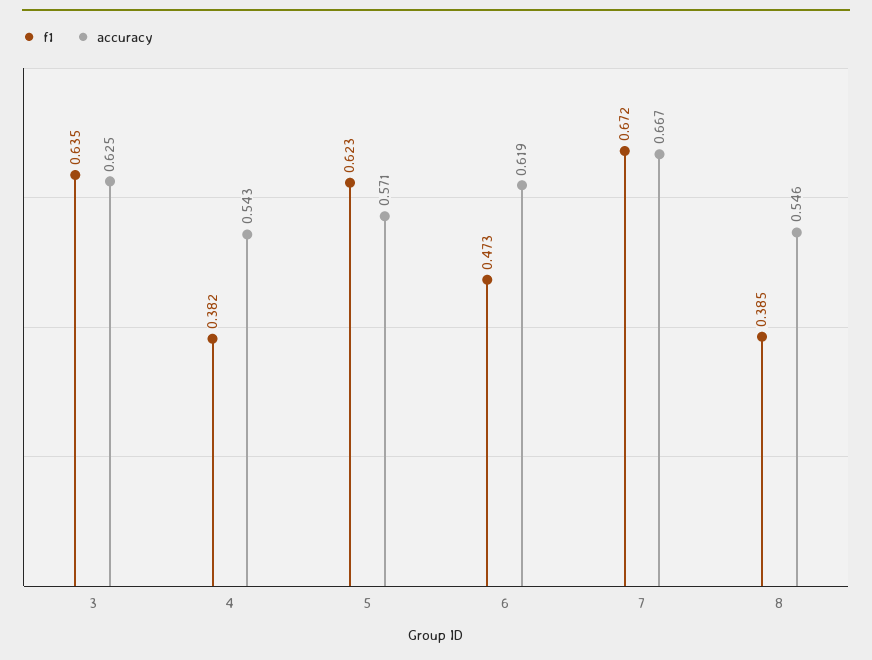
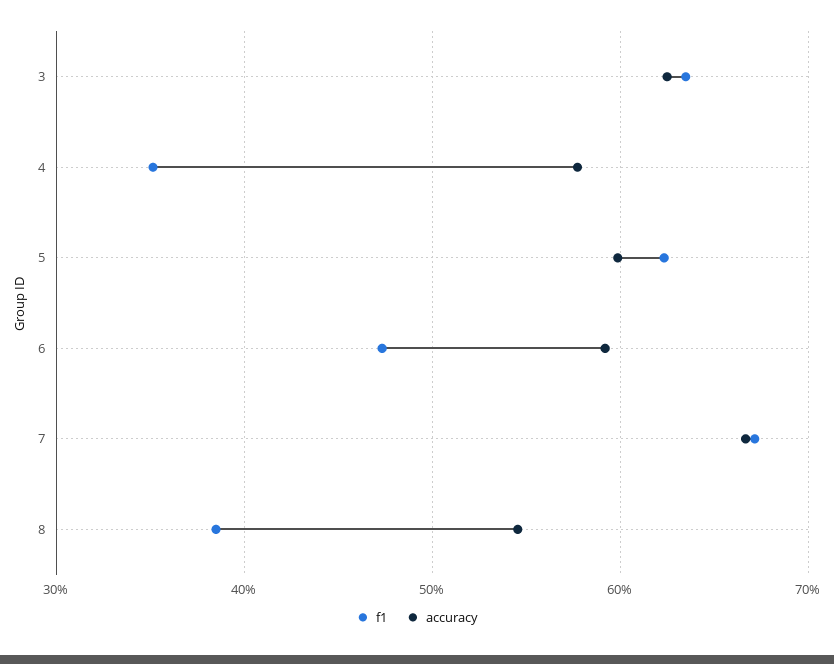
  {
    "f1": {
      "3": 0.635,
-     "4": 0.382,
+     "4": 0.35,
      "5": 0.623,
      "6": 0.473,
      "7": 0.672,
      "8": 0.385
    },
    "accuracy": {
      "3": 0.625,
-     "4": 0.543,
+     "4": 0.58,
-     "5": 0.571,
+     "5": 0.6,
-     "6": 0.619,
+     "6": 0.59,
      "7": 0.667,
      "8": 0.546
    }
  }

